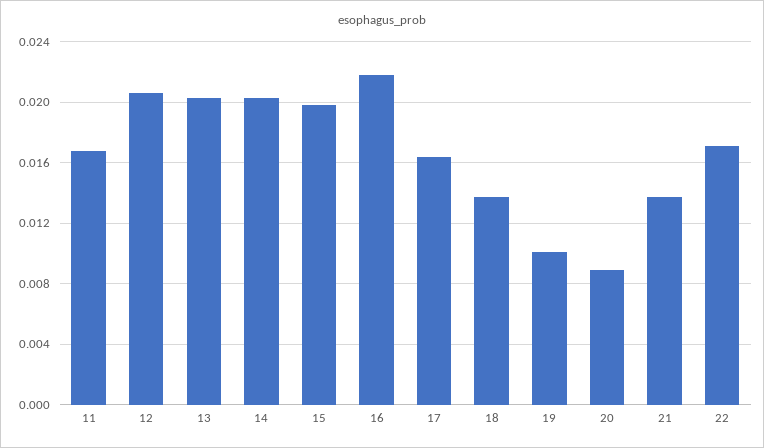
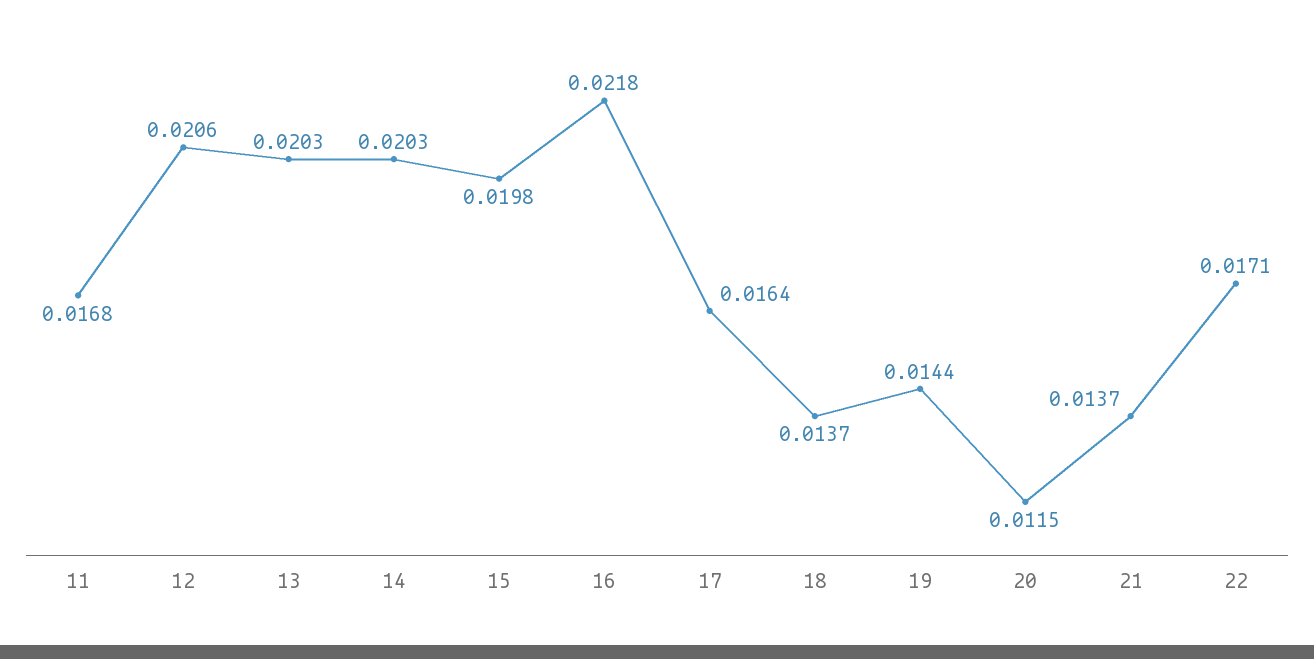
  {
    "11": 0.0168,
    "12": 0.0206,
    "13": 0.0203,
    "14": 0.0203,
    "15": 0.0198,
    "16": 0.0218,
    "17": 0.0164,
    "18": 0.0137,
-   "19": 0.01,
+   "19": 0.0144,
-   "20": 0.009,
+   "20": 0.0115,
    "21": 0.0137,
    "22": 0.0171
  }

